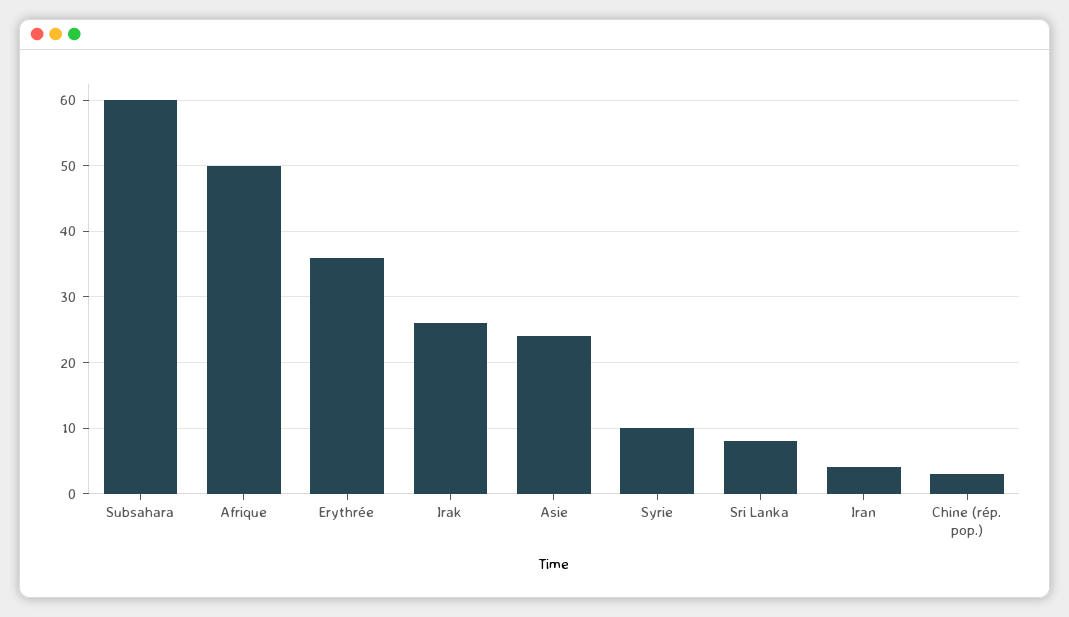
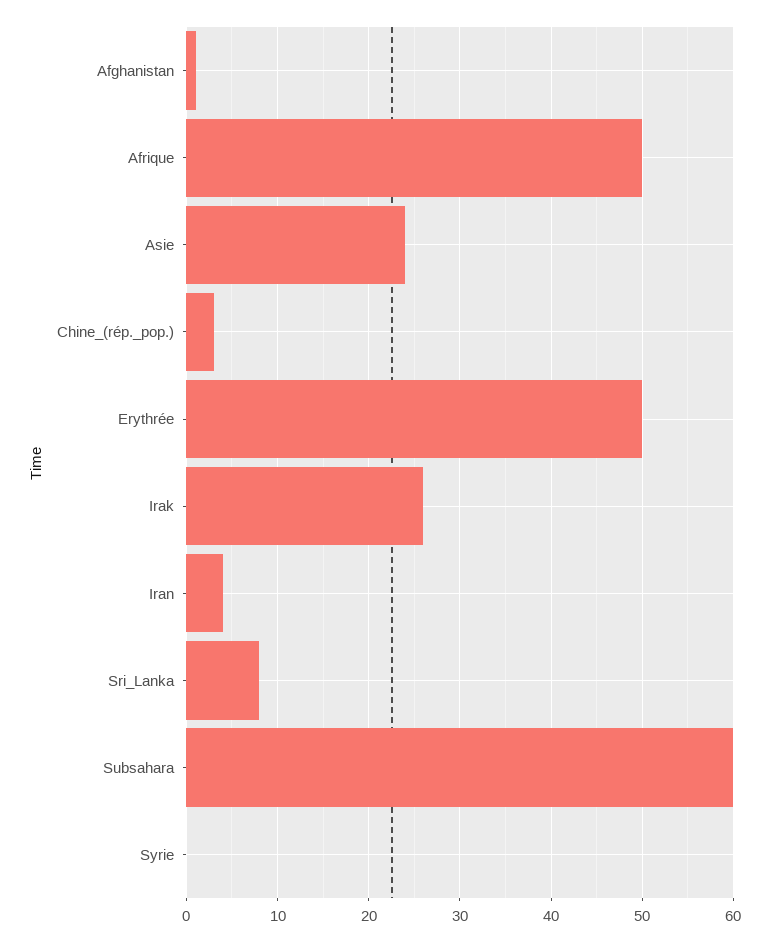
  {
    "Subsahara": 60,
    "Afrique": 50,
-   "Erythrée": 36,
+   "Erythrée": 50,
    "Irak": 26,
    "Asie": 24,
-   "Syrie": 10,
+   "Syrie": 0,
    "Sri Lanka": 8,
    "Iran": 4,
-   "Chine (rép. pop.)": 3
+   "Chine (rép. pop.)": 3,
+   "Afghanistan": 1
  }

